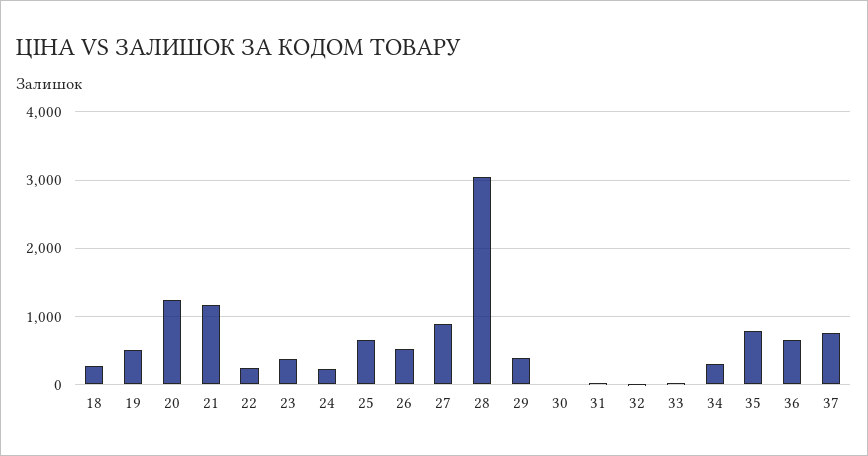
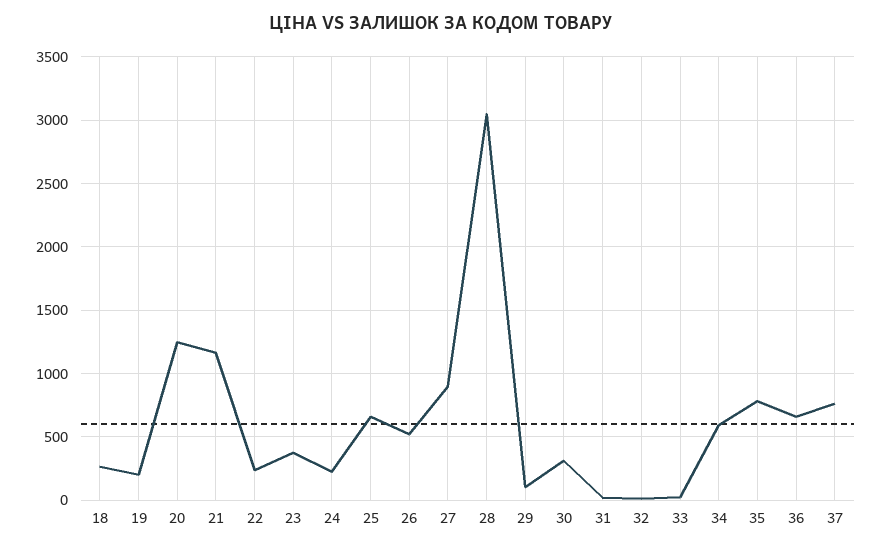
  {
    "18": 250,
-   "19": 500,
+   "19": 200,
    "20": 1250,
    "21": 1150,
    "22": 250,
    "23": 350,
    "24": 200,
    "25": 650,
    "26": 500,
    "27": 900,
    "28": 3050,
-   "29": 400,
+   "29": 100,
-   "30": 0,
+   "30": 300,
    "31": 0,
    "32": 0,
    "33": 0,
-   "34": 300,
+   "34": 600,
    "35": 800,
    "36": 650,
    "37": 750
  }

